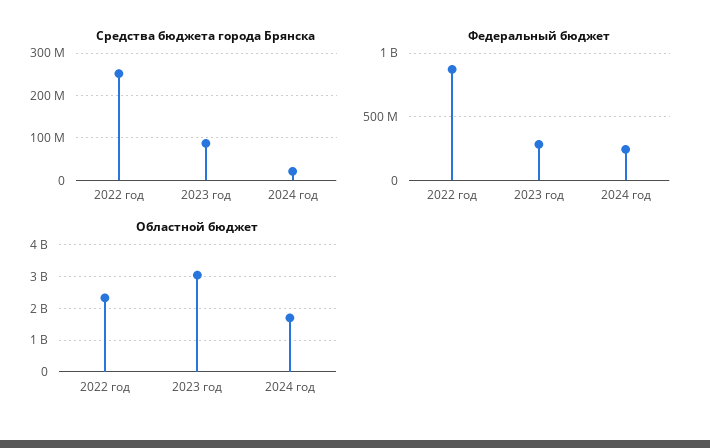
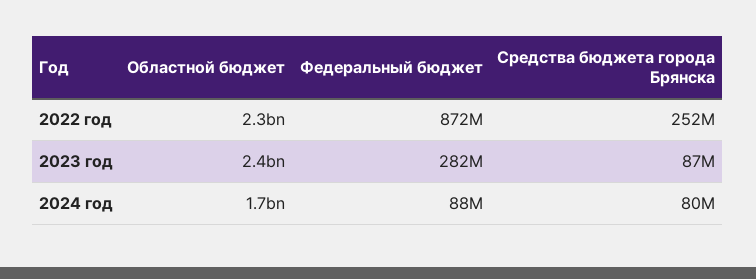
  {
    "Средства бюджета города Брянска": {
      "2022 год": 252000000,
      "2023 год": 87000000,
-     "2024 год": 20000000
+     "2024 год": 80000000
    },
    "Федеральный бюджет": {
      "2022 год": 872000000,
      "2023 год": 282000000,
-     "2024 год": 250000000
+     "2024 год": 88000000
    },
    "Областной бюджет": {
      "2022 год": 2300000000,
-     "2023 год": 3000000000,
+     "2023 год": 2400000000,
      "2024 год": 1700000000
    }
  }

